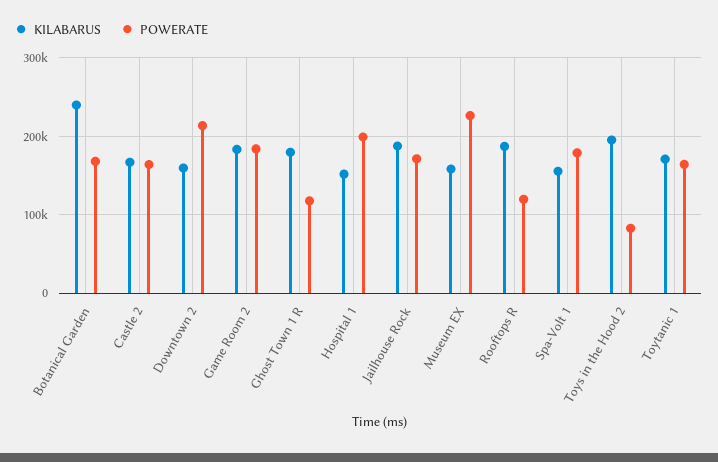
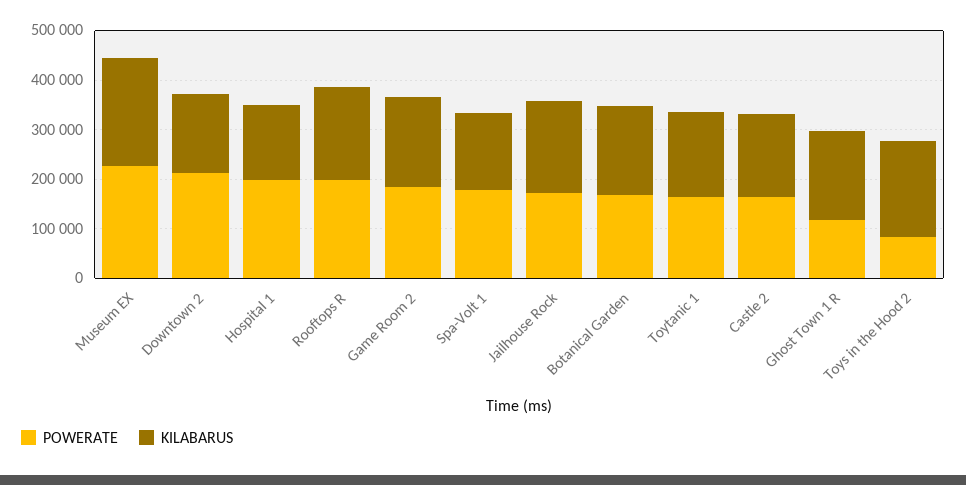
  {
    "KILABARUS": {
-     "Botanical Garden": 240000,
+     "Botanical Garden": 180000,
      "Castle 2": 170000,
      "Downtown 2": 160000,
      "Game Room 2": 180000,
      "Ghost Town 1 R": 180000,
      "Hospital 1": 150000,
      "Jailhouse Rock": 190000,
-     "Museum EX": 160000,
+     "Museum EX": 220000,
      "Rooftops R": 190000,
      "Spa-Volt 1": 160000,
      "Toys in the Hood 2": 190000,
      "Toytanic 1": 170000
    },
    "POWERATE": {
      "Botanical Garden": 170000,
      "Castle 2": 160000,
      "Downtown 2": 210000,
      "Game Room 2": 180000,
      "Ghost Town 1 R": 120000,
      "Hospital 1": 200000,
      "Jailhouse Rock": 170000,
      "Museum EX": 230000,
-     "Rooftops R": 120000,
+     "Rooftops R": 200000,
      "Spa-Volt 1": 180000,
      "Toys in the Hood 2": 80000,
      "Toytanic 1": 160000
    }
  }

